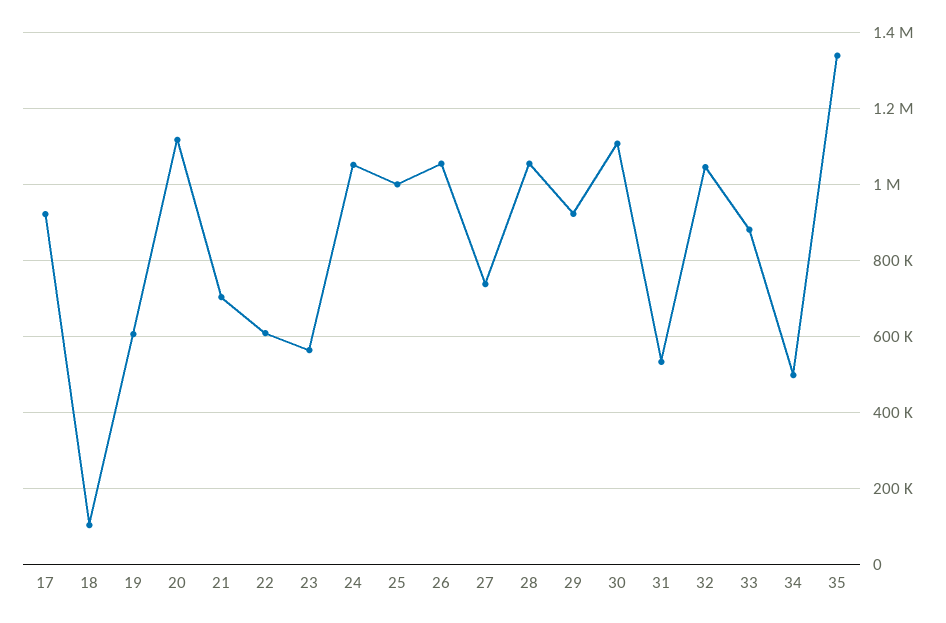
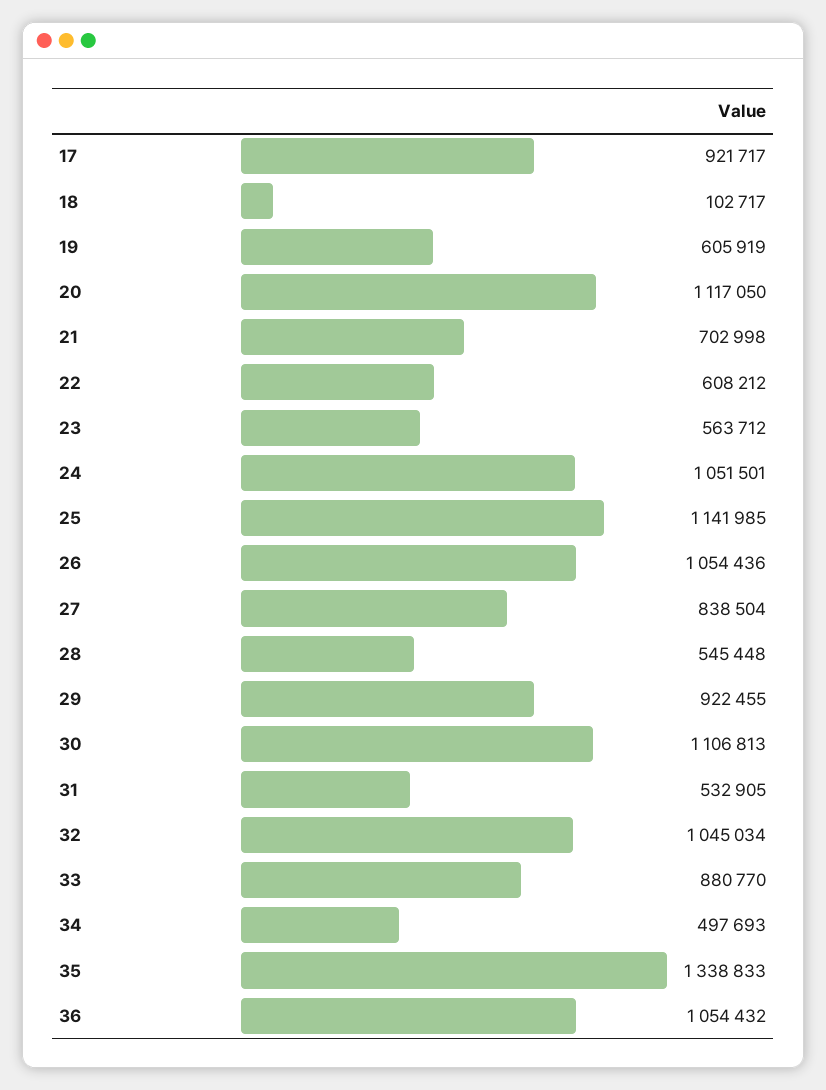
  {
    "17": 921717,
    "18": 102717,
    "19": 605919,
    "20": 1117050,
    "21": 702998,
    "22": 608212,
    "23": 563712,
    "24": 1051501,
-   "25": 1000000,
+   "25": 1141985,
    "26": 1054436,
-   "27": 740000,
+   "27": 838504,
-   "28": 1060000,
+   "28": 545448,
    "29": 922455,
    "30": 1106813,
    "31": 532905,
    "32": 1045034,
    "33": 880770,
    "34": 497693,
-   "35": 1338833
+   "35": 1338833,
+   "36": 1054432
  }

